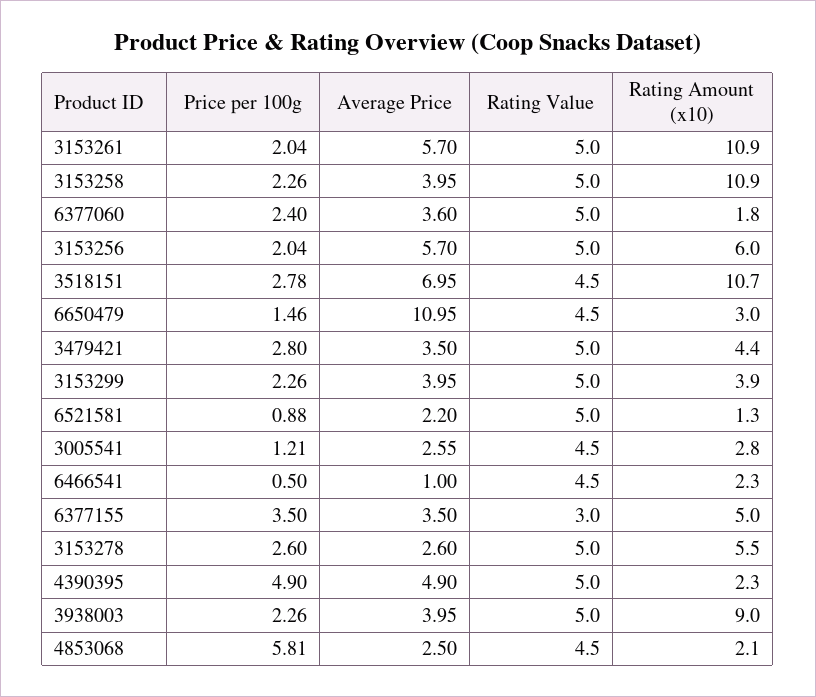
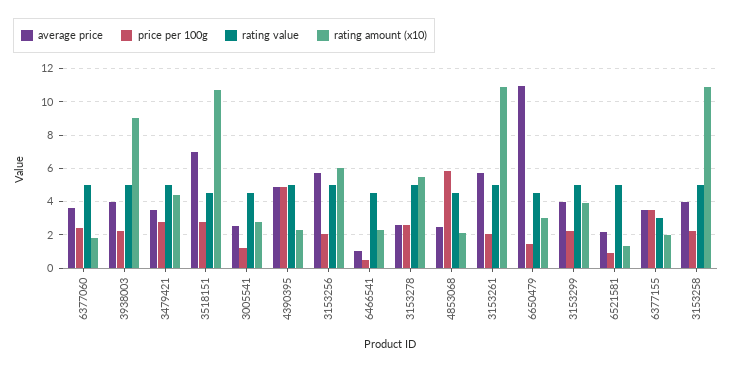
  {
    "Price per 100g": {
      "3153261": 2.04,
      "3153258": 2.26,
      "6377060": 2.4,
      "3153256": 2.04,
      "3518151": 2.78,
      "6650479": 1.46,
      "3479421": 2.8,
      "3153299": 2.26,
      "6521581": 0.88,
      "3005541": 1.21,
      "6466541": 0.5,
      "6377155": 3.5,
      "3153278": 2.6,
      "4390395": 4.9,
      "3938003": 2.26,
      "4853068": 5.81
    },
    "Average Price": {
      "3153261": 5.7,
      "3153258": 3.95,
      "6377060": 3.6,
      "3153256": 5.7,
      "3518151": 6.95,
      "6650479": 10.95,
      "3479421": 3.5,
      "3153299": 3.95,
      "6521581": 2.2,
      "3005541": 2.55,
      "6466541": 1,
      "6377155": 3.5,
      "3153278": 2.6,
      "4390395": 4.9,
      "3938003": 3.95,
      "4853068": 2.5
    },
    "Rating Value": {
      "3153261": 5,
      "3153258": 5,
      "6377060": 5,
      "3153256": 5,
      "3518151": 4.5,
      "6650479": 4.5,
      "3479421": 5,
      "3153299": 5,
      "6521581": 5,
      "3005541": 4.5,
      "6466541": 4.5,
      "6377155": 3,
      "3153278": 5,
      "4390395": 5,
      "3938003": 5,
      "4853068": 4.5
    },
    "Rating Amount (x10)": {
      "3153261": 10.9,
      "3153258": 10.9,
      "6377060": 1.8,
      "3153256": 6,
      "3518151": 10.7,
      "6650479": 3,
      "3479421": 4.4,
      "3153299": 3.9,
      "6521581": 1.3,
      "3005541": 2.8,
      "6466541": 2.3,
-     "6377155": 5,
+     "6377155": 2,
      "3153278": 5.5,
      "4390395": 2.3,
      "3938003": 9,
      "4853068": 2.1
    }
  }

